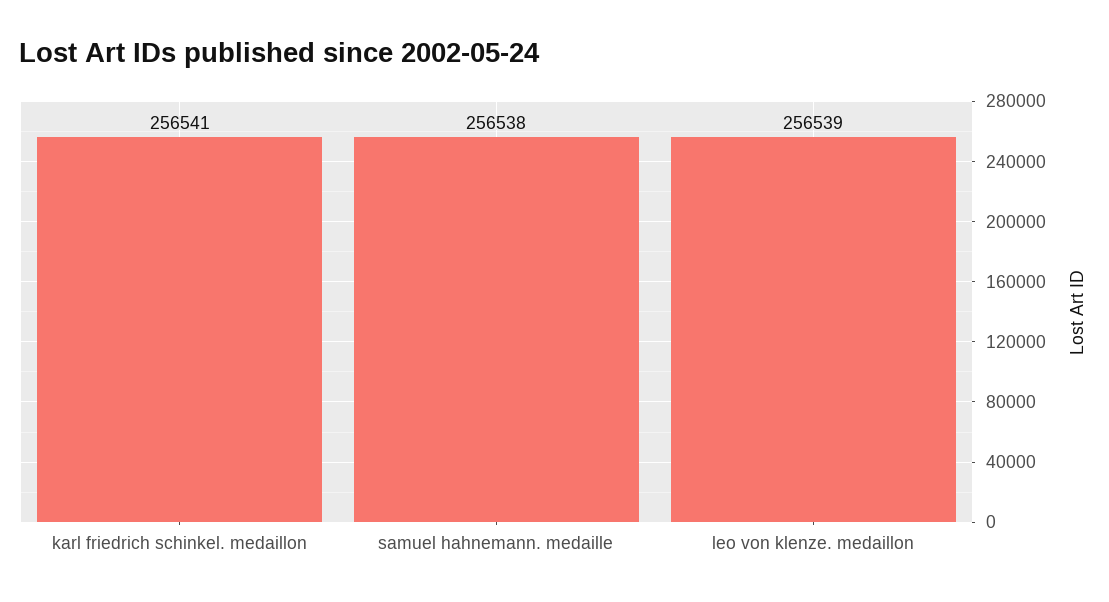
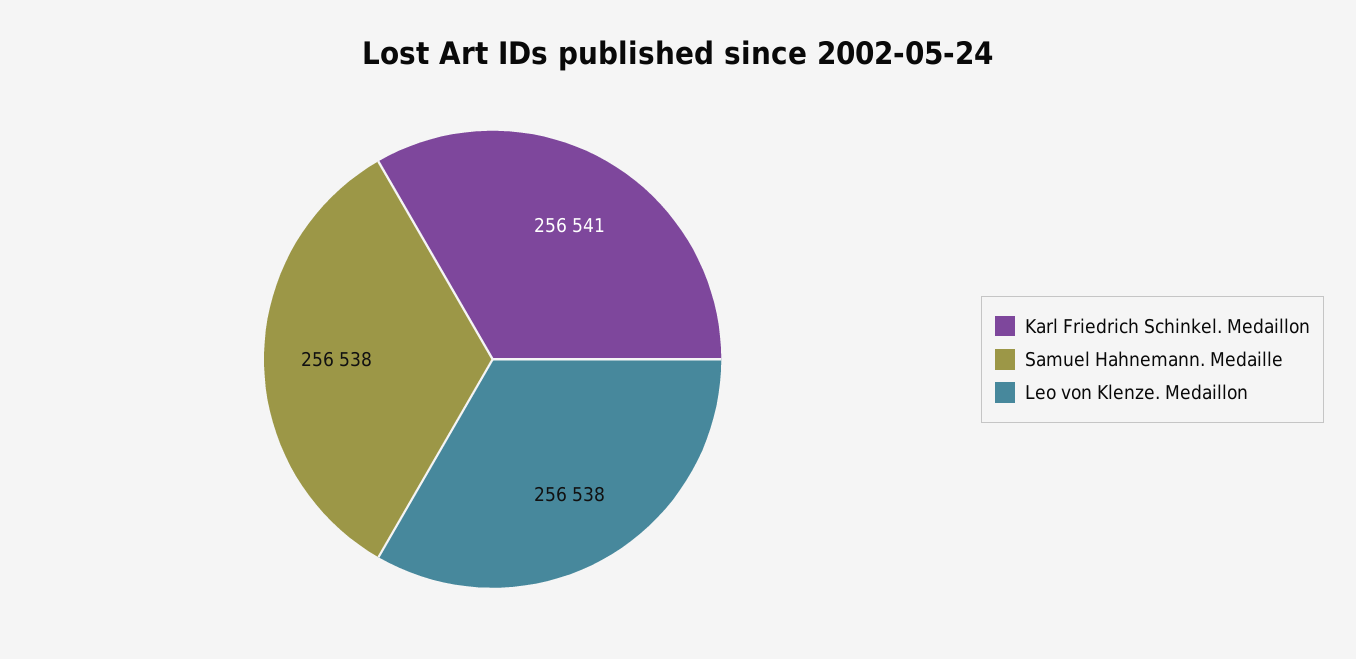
  {
    "karl friedrich schinkel. medaillon": 256541,
    "samuel hahnemann. medaille": 256538,
-   "leo von klenze. medaillon": 256539
+   "leo von klenze. medaillon": 256538
  }

